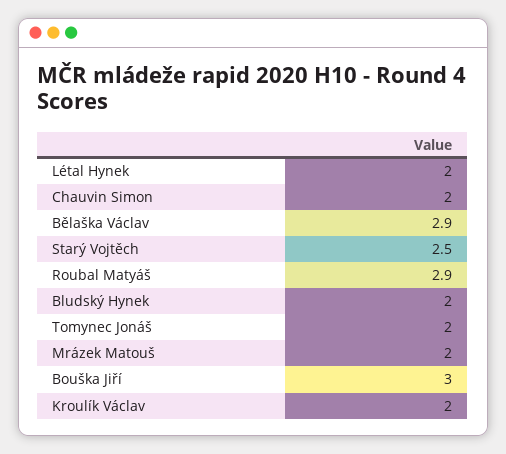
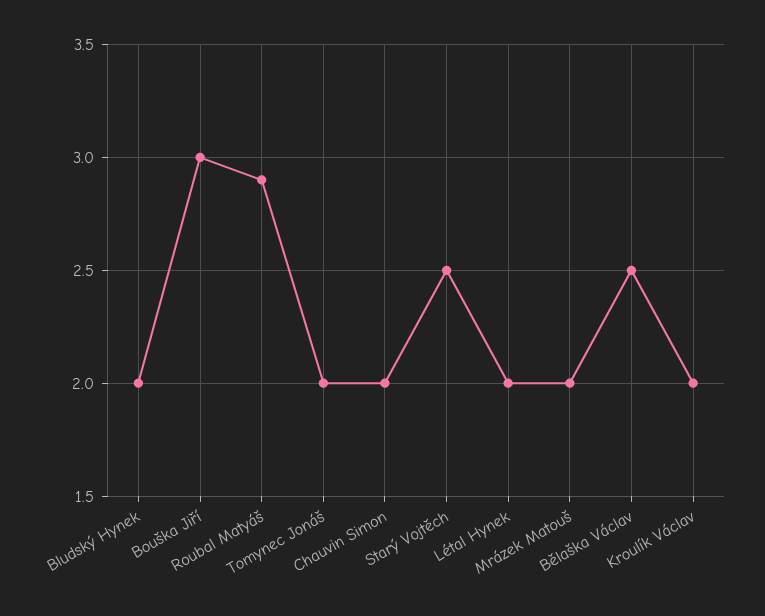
  {
    "Létal Hynek": 2,
    "Chauvin Simon": 2,
-   "Bělaška Václav": 2.9,
+   "Bělaška Václav": 2.5,
    "Starý Vojtěch": 2.5,
    "Roubal Matyáš": 2.9,
    "Bludský Hynek": 2,
    "Tomynec Jonáš": 2,
    "Mrázek Matouš": 2,
    "Bouška Jiří": 3,
    "Kroulík Václav": 2
  }

